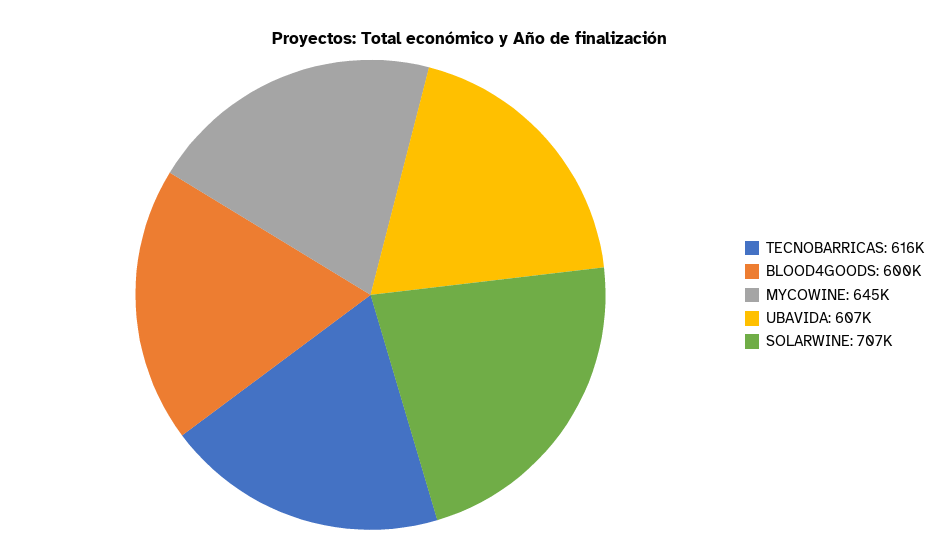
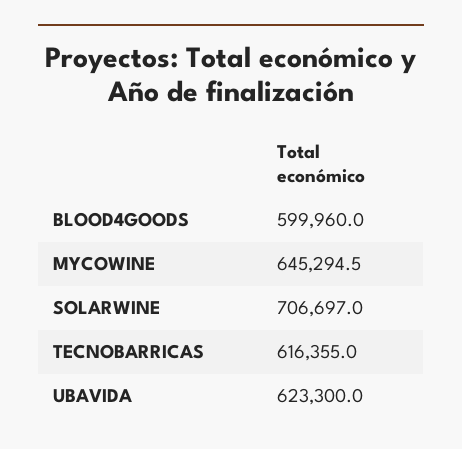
  {
    "TECNOBARRICAS": 616355,
    "BLOOD4GOODS": 599960,
    "MYCOWINE": 645294.5,
-   "UBAVIDA": 607000,
+   "UBAVIDA": 623300,
    "SOLARWINE": 706697
  }

